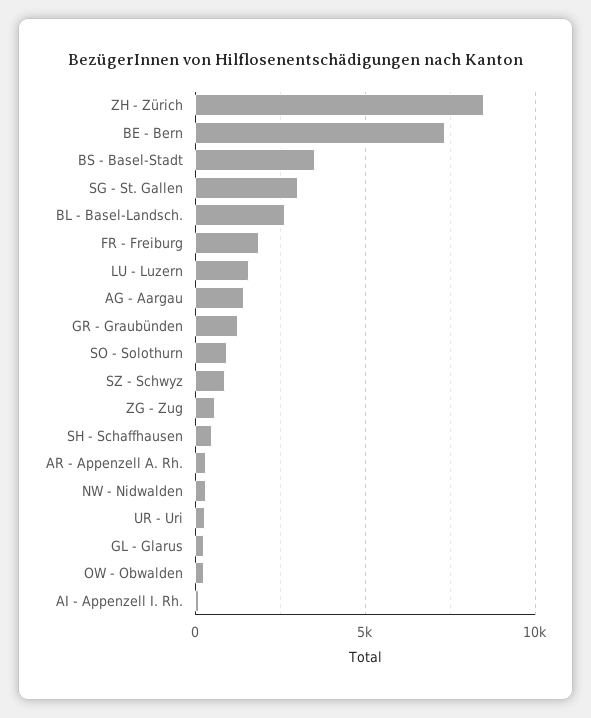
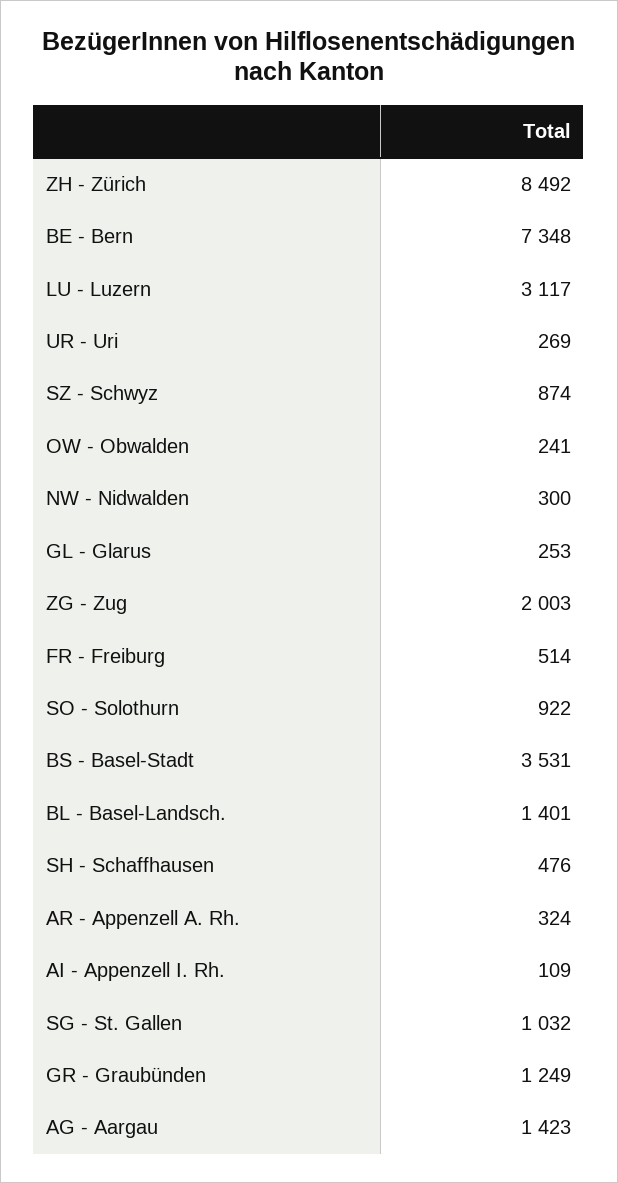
  {
    "ZH - Zürich": 8492,
    "BE - Bern": 7348,
    "BS - Basel-Stadt": 3531,
-   "SG - St. Gallen": 3000,
+   "SG - St. Gallen": 1032,
-   "BL - Basel-Landsch.": 2500,
+   "BL - Basel-Landsch.": 1401,
-   "FR - Freiburg": 2000,
+   "FR - Freiburg": 514,
-   "LU - Luzern": 1500,
+   "LU - Luzern": 3117,
    "AG - Aargau": 1423,
    "GR - Graubünden": 1249,
    "SO - Solothurn": 922,
    "SZ - Schwyz": 874,
-   "ZG - Zug": 500,
+   "ZG - Zug": 2003,
    "SH - Schaffhausen": 476,
    "AR - Appenzell A. Rh.": 324,
    "NW - Nidwalden": 300,
    "UR - Uri": 269,
    "GL - Glarus": 253,
    "OW - Obwalden": 241,
    "AI - Appenzell I. Rh.": 109
  }

